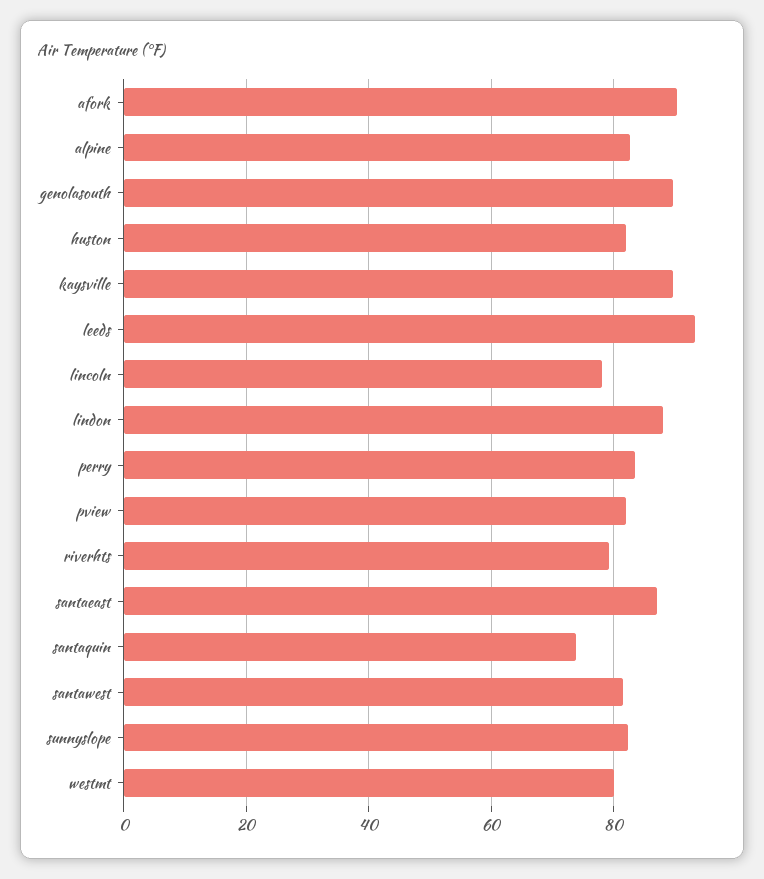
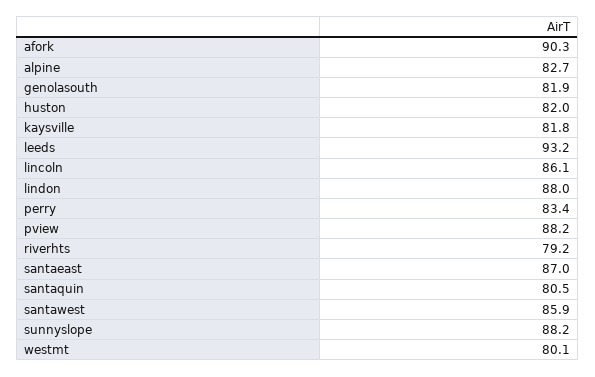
  {
    "afork": 90.3,
    "alpine": 82.7,
-   "genolasouth": 90,
+   "genolasouth": 81.9,
    "huston": 82,
-   "kaysville": 90,
+   "kaysville": 81.8,
    "leeds": 93.2,
-   "lincoln": 78,
+   "lincoln": 86.1,
    "lindon": 88,
    "perry": 83.4,
-   "pview": 82,
+   "pview": 88.2,
    "riverhts": 79.2,
    "santaeast": 87,
-   "santaquin": 74,
+   "santaquin": 80.5,
-   "santawest": 82,
+   "santawest": 85.9,
-   "sunnyslope": 82,
+   "sunnyslope": 88.2,
    "westmt": 80.1
  }

